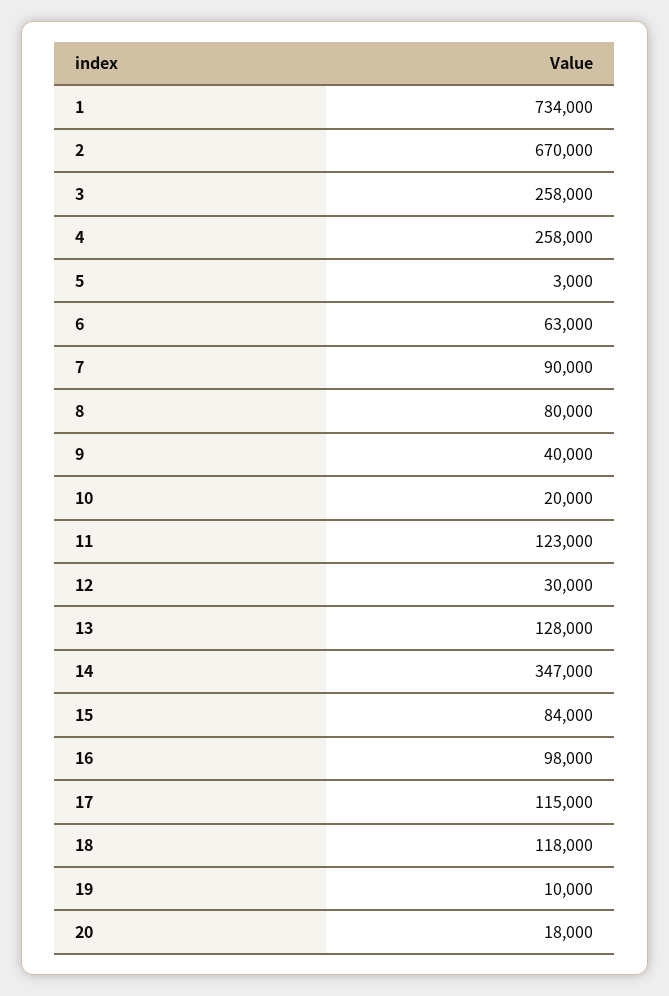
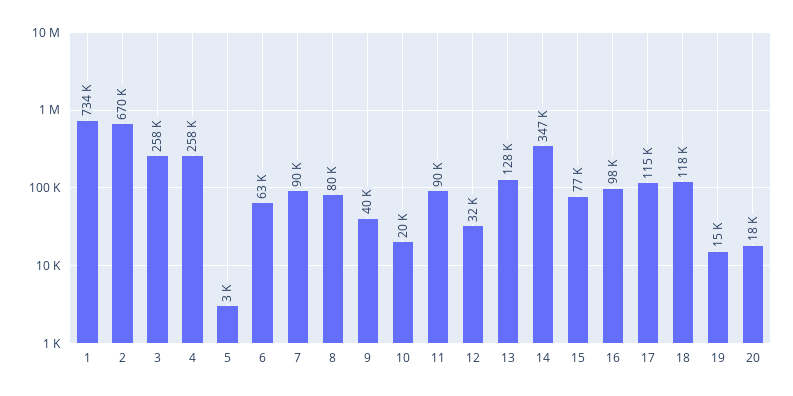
  {
    "1": 734000,
    "2": 670000,
    "3": 258000,
    "4": 258000,
    "5": 3000,
    "6": 63000,
    "7": 90000,
    "8": 80000,
    "9": 40000,
    "10": 20000,
-   "11": 123000,
+   "11": 90000,
-   "12": 30000,
+   "12": 32000,
    "13": 128000,
    "14": 347000,
-   "15": 84000,
+   "15": 77000,
    "16": 98000,
    "17": 115000,
    "18": 118000,
-   "19": 10000,
+   "19": 15000,
    "20": 18000
  }

